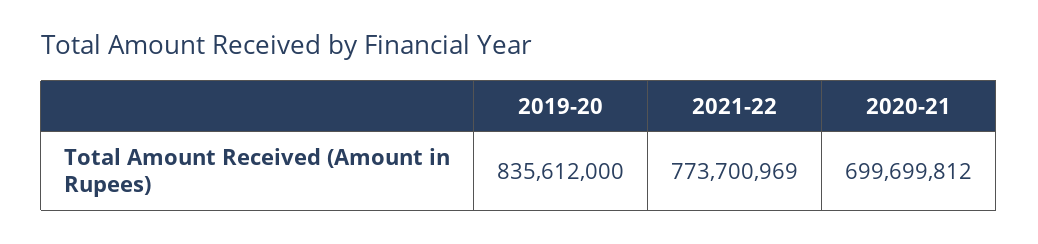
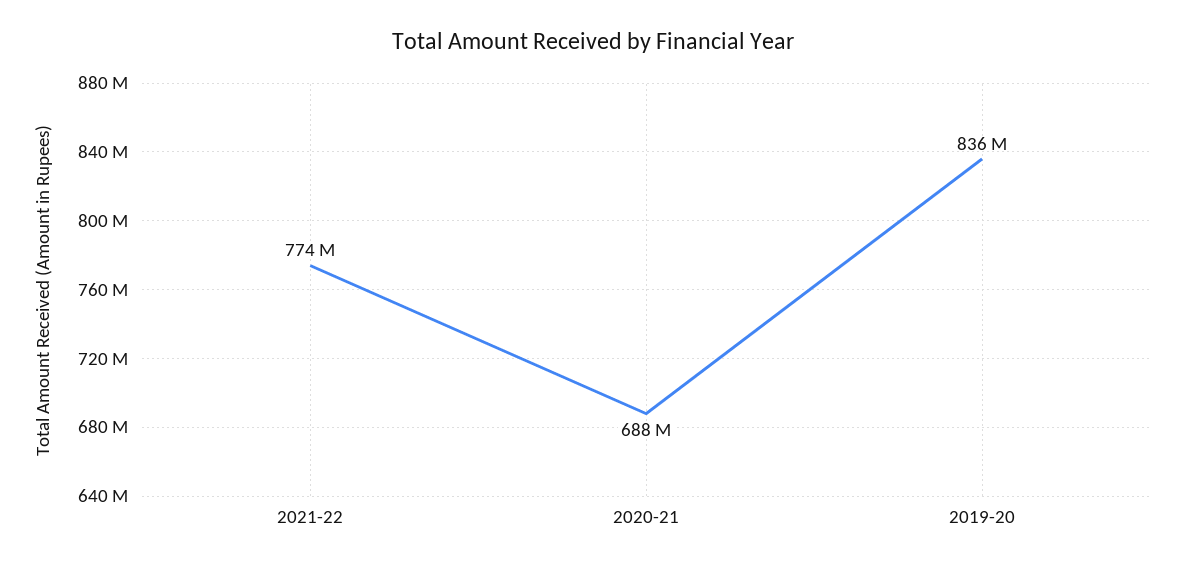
  {
    "2019-20": 835612000,
    "2021-22": 773700969,
-   "2020-21": 699699812
+   "2020-21": 688000000
  }

